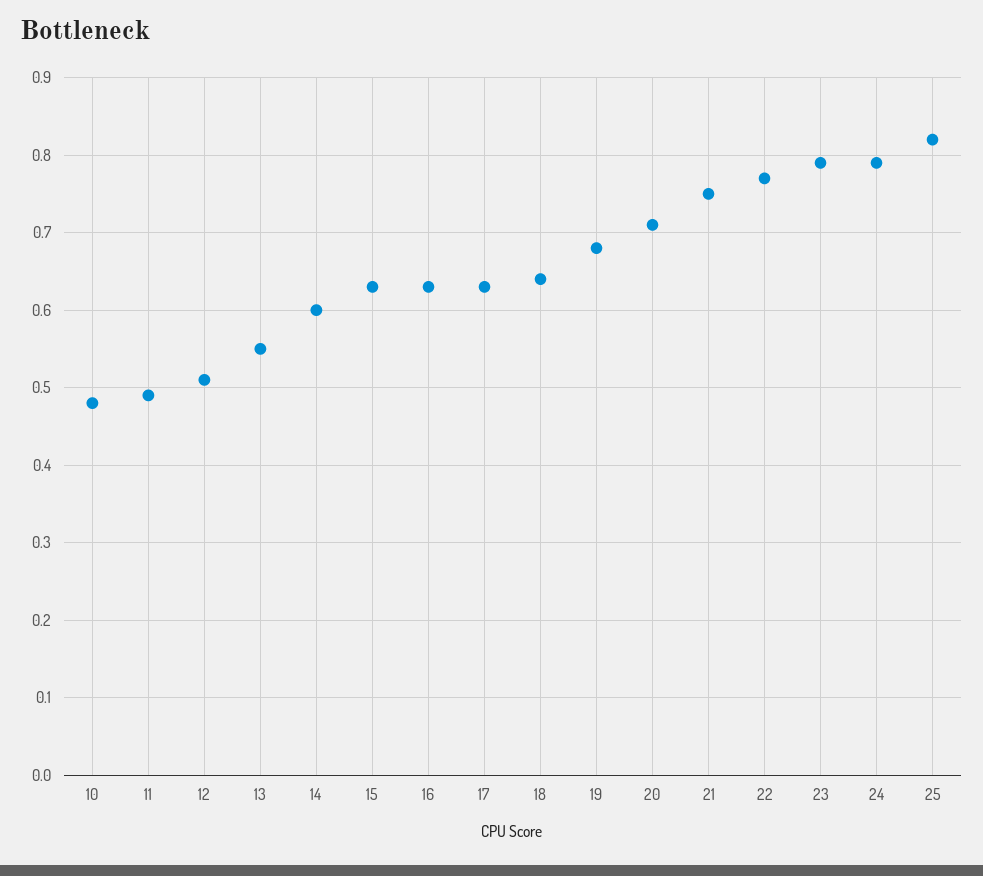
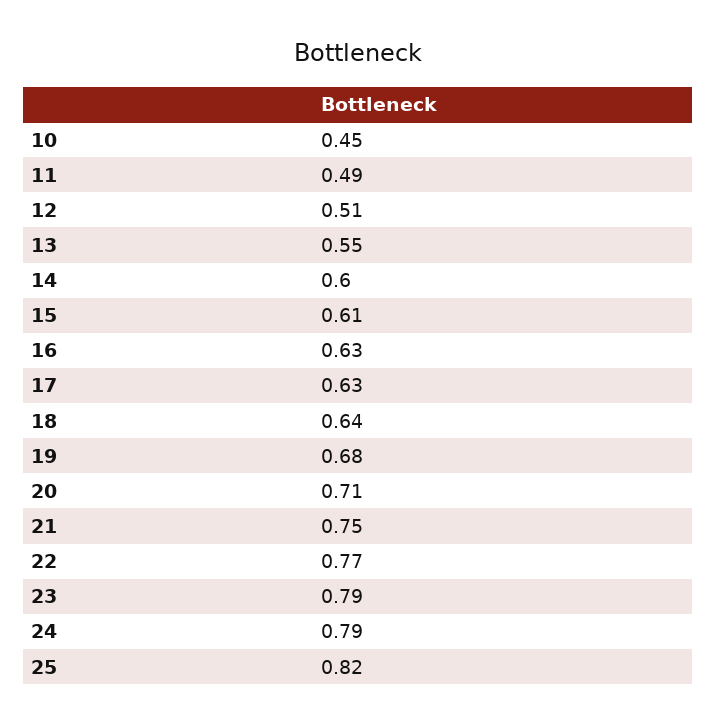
  {
-   "10": 0.48,
+   "10": 0.45,
    "11": 0.49,
    "12": 0.51,
    "13": 0.55,
    "14": 0.6,
-   "15": 0.63,
+   "15": 0.61,
    "16": 0.63,
    "17": 0.63,
    "18": 0.64,
    "19": 0.68,
    "20": 0.71,
    "21": 0.75,
    "22": 0.77,
    "23": 0.79,
    "24": 0.79,
    "25": 0.82
  }

